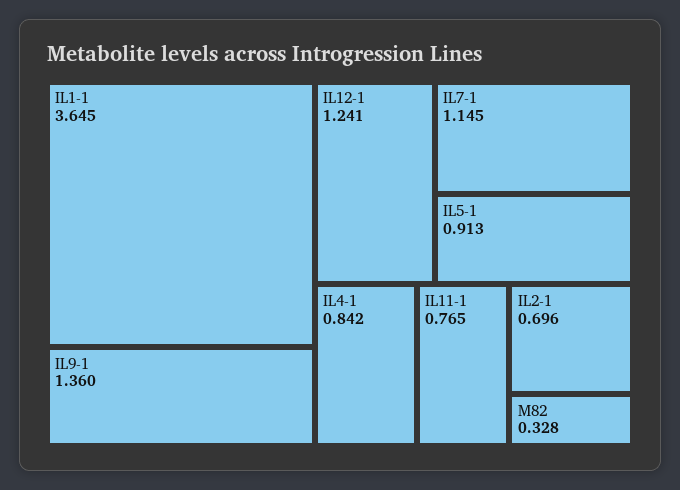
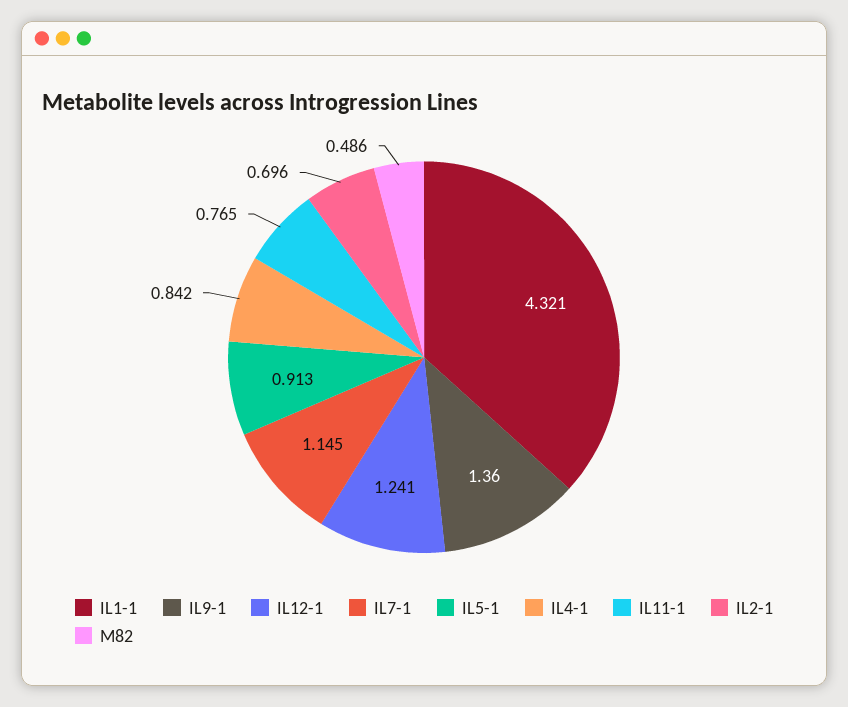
  {
-   "IL1-1": 3.645,
+   "IL1-1": 4.321,
    "IL9-1": 1.36,
    "IL12-1": 1.241,
    "IL7-1": 1.145,
    "IL5-1": 0.913,
    "IL4-1": 0.842,
    "IL11-1": 0.765,
    "IL2-1": 0.696,
-   "M82": 0.328
+   "M82": 0.486
  }

